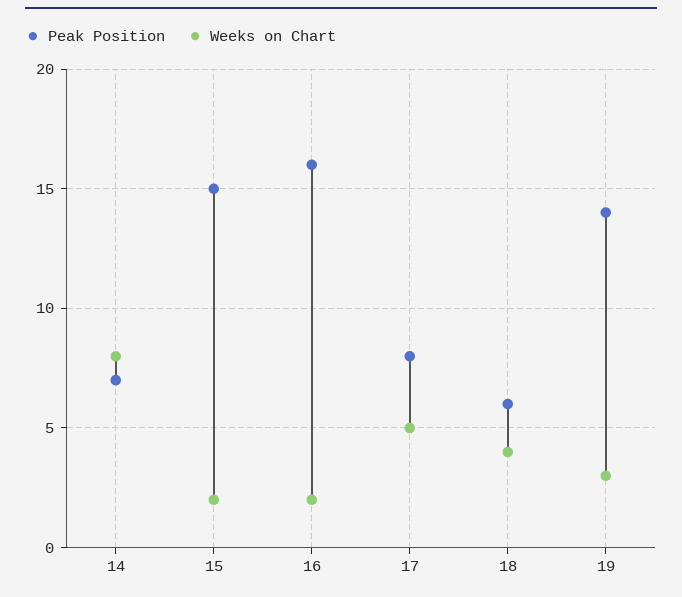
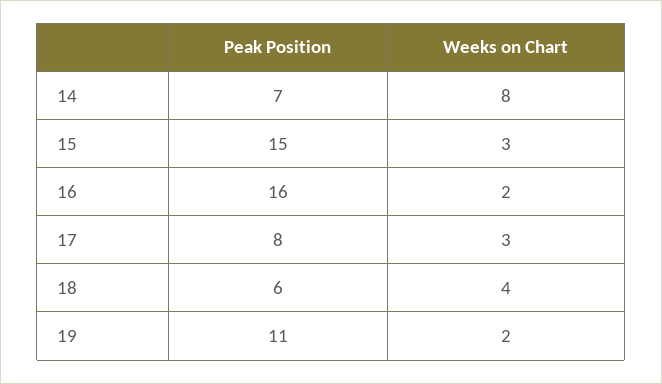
  {
    "Peak Position": {
      "14": 7,
      "15": 15,
      "16": 16,
      "17": 8,
      "18": 6,
-     "19": 14
+     "19": 11
    },
    "Weeks on Chart": {
      "14": 8,
-     "15": 2,
+     "15": 3,
      "16": 2,
-     "17": 5,
+     "17": 3,
      "18": 4,
-     "19": 3
+     "19": 2
    }
  }

